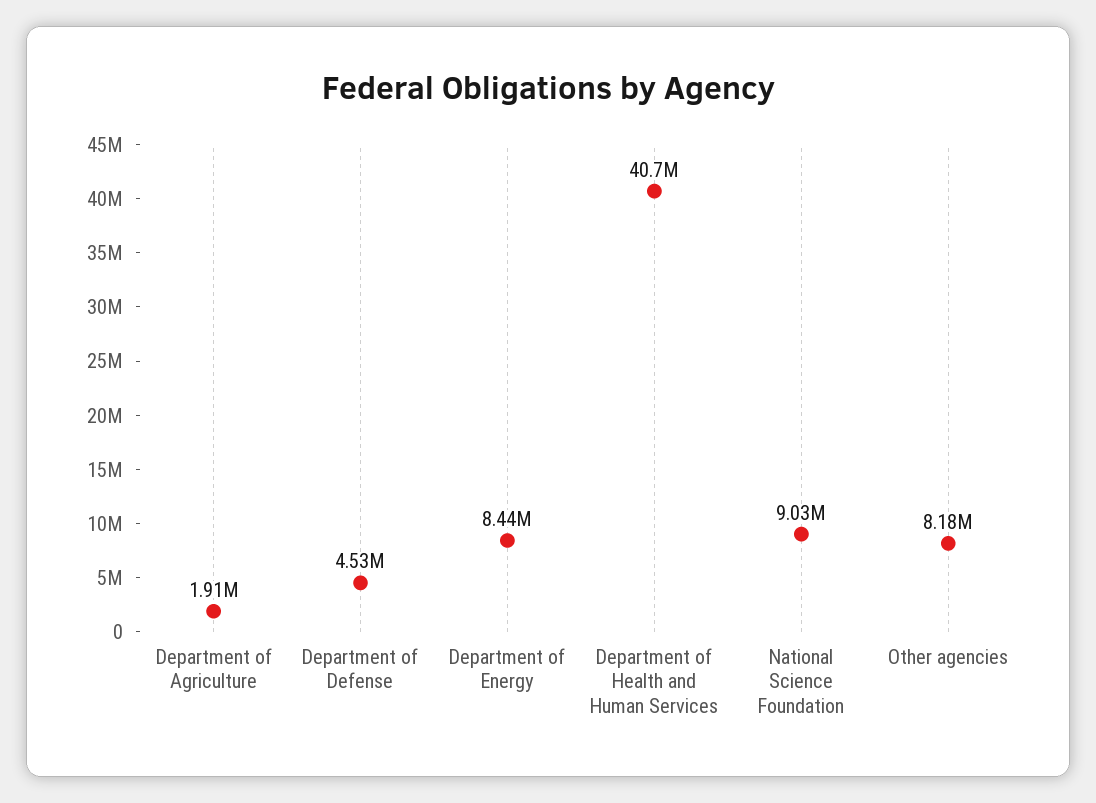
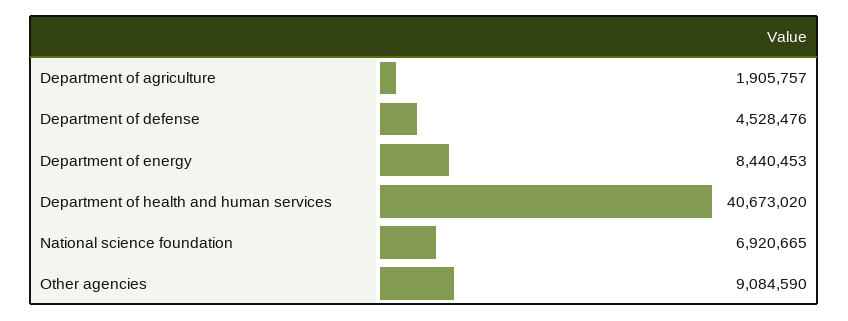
  {
    "Department of Agriculture": 1905757,
    "Department of Defense": 4528476,
    "Department of Energy": 8440453,
    "Department of Health and Human Services": 40673020,
-   "National Science Foundation": 9030000,
+   "National Science Foundation": 6920665,
-   "Other agencies": 8180000
+   "Other agencies": 9084590
  }

